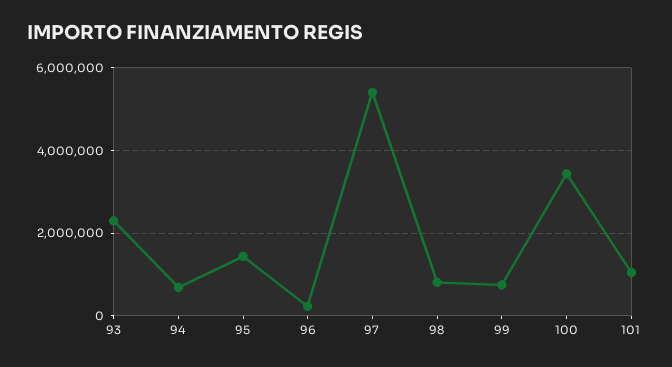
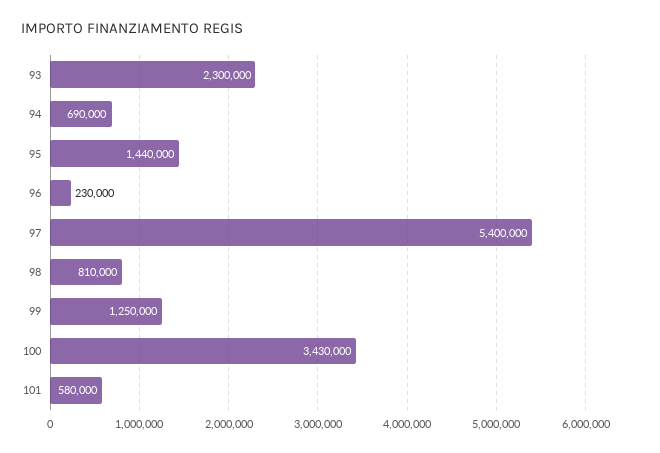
  {
    "93": 2300000,
    "94": 690000,
    "95": 1440000,
    "96": 230000,
    "97": 5400000,
    "98": 810000,
-   "99": 800000,
+   "99": 1250000,
    "100": 3430000,
-   "101": 1000000
+   "101": 580000
  }

